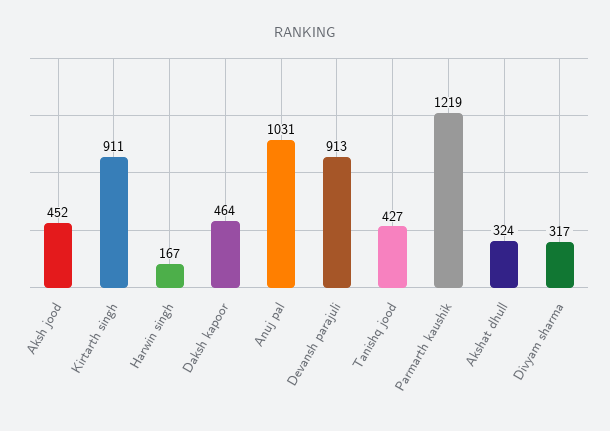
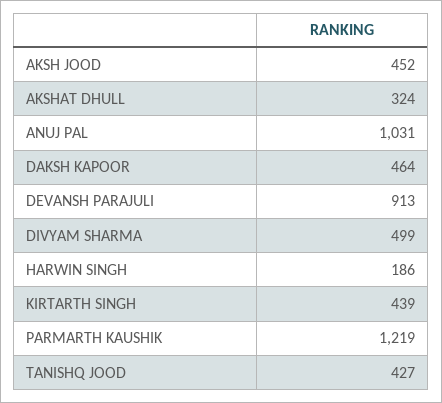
  {
    "Aksh jood": 452,
-   "Kirtarth singh": 911,
+   "Kirtarth singh": 439,
-   "Harwin singh": 167,
+   "Harwin singh": 186,
    "Daksh kapoor": 464,
    "Anuj pal": 1031,
    "Devansh parajuli": 913,
    "Tanishq jood": 427,
    "Parmarth kaushik": 1219,
    "Akshat dhull": 324,
-   "Divyam sharma": 317
+   "Divyam sharma": 499
  }

